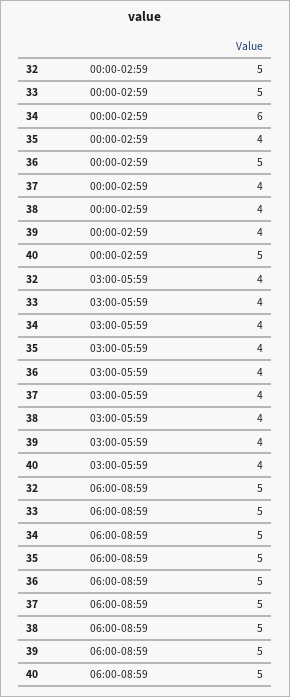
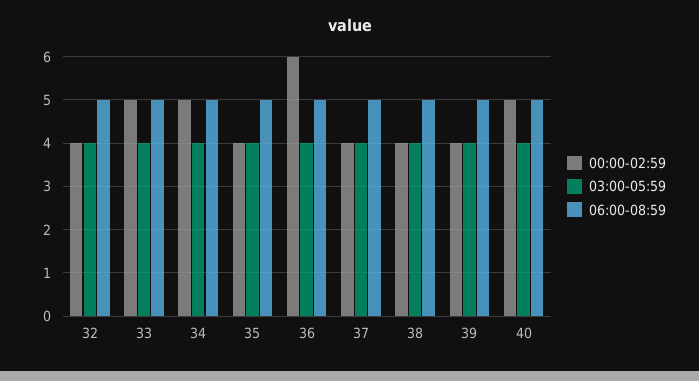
  {
    "00:00-02:59": {
-     "32": 5,
+     "32": 4,
      "33": 5,
-     "34": 6,
+     "34": 5,
      "35": 4,
-     "36": 5,
+     "36": 6,
      "37": 4,
      "38": 4,
      "39": 4,
      "40": 5
    },
    "03:00-05:59": {
      "32": 4,
      "33": 4,
      "34": 4,
      "35": 4,
      "36": 4,
      "37": 4,
      "38": 4,
      "39": 4,
      "40": 4
    },
    "06:00-08:59": {
      "32": 5,
      "33": 5,
      "34": 5,
      "35": 5,
      "36": 5,
      "37": 5,
      "38": 5,
      "39": 5,
      "40": 5
    }
  }

